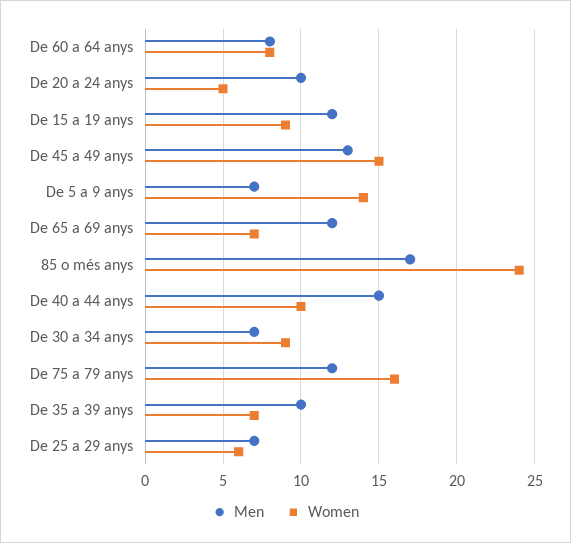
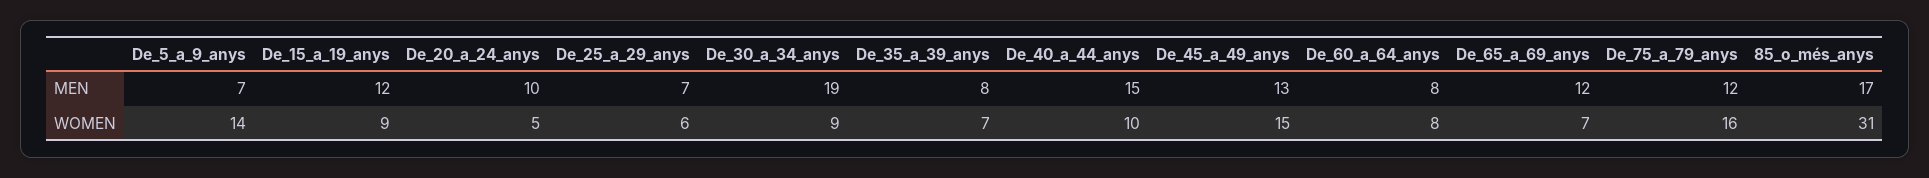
  {
    "Men": {
      "De 60 a 64 anys": 8,
      "De 20 a 24 anys": 10,
      "De 15 a 19 anys": 12,
      "De 45 a 49 anys": 13,
      "De 5 a 9 anys": 7,
      "De 65 a 69 anys": 12,
      "85 o més anys": 17,
      "De 40 a 44 anys": 15,
-     "De 30 a 34 anys": 7,
+     "De 30 a 34 anys": 19,
      "De 75 a 79 anys": 12,
-     "De 35 a 39 anys": 10,
+     "De 35 a 39 anys": 8,
      "De 25 a 29 anys": 7
    },
    "Women": {
      "De 60 a 64 anys": 8,
      "De 20 a 24 anys": 5,
      "De 15 a 19 anys": 9,
      "De 45 a 49 anys": 15,
      "De 5 a 9 anys": 14,
      "De 65 a 69 anys": 7,
-     "85 o més anys": 24,
+     "85 o més anys": 31,
      "De 40 a 44 anys": 10,
      "De 30 a 34 anys": 9,
      "De 75 a 79 anys": 16,
      "De 35 a 39 anys": 7,
      "De 25 a 29 anys": 6
    }
  }

